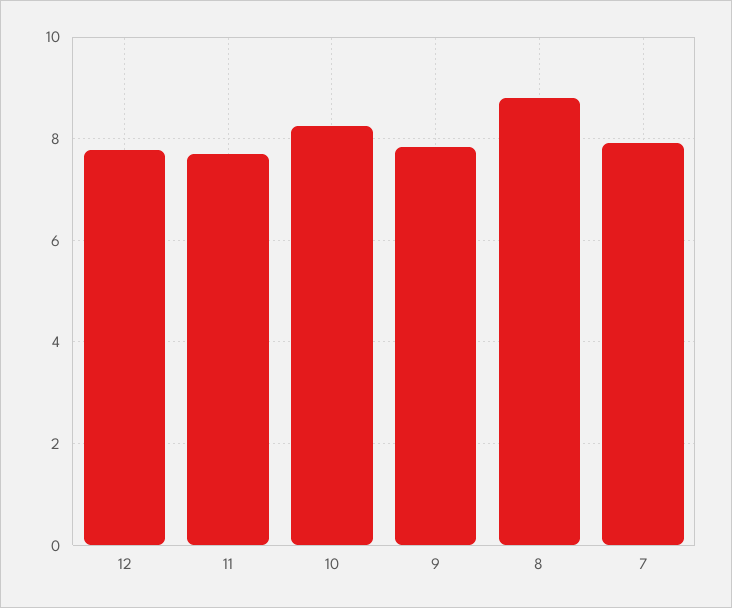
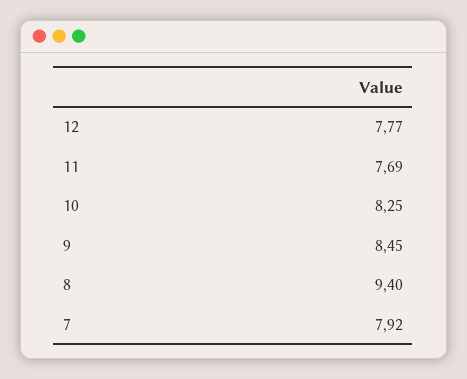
  {
    "12": 7.77,
    "11": 7.69,
    "10": 8.25,
-   "9": 7.8,
+   "9": 8.45,
-   "8": 8.8,
+   "8": 9.4,
    "7": 7.92
  }

